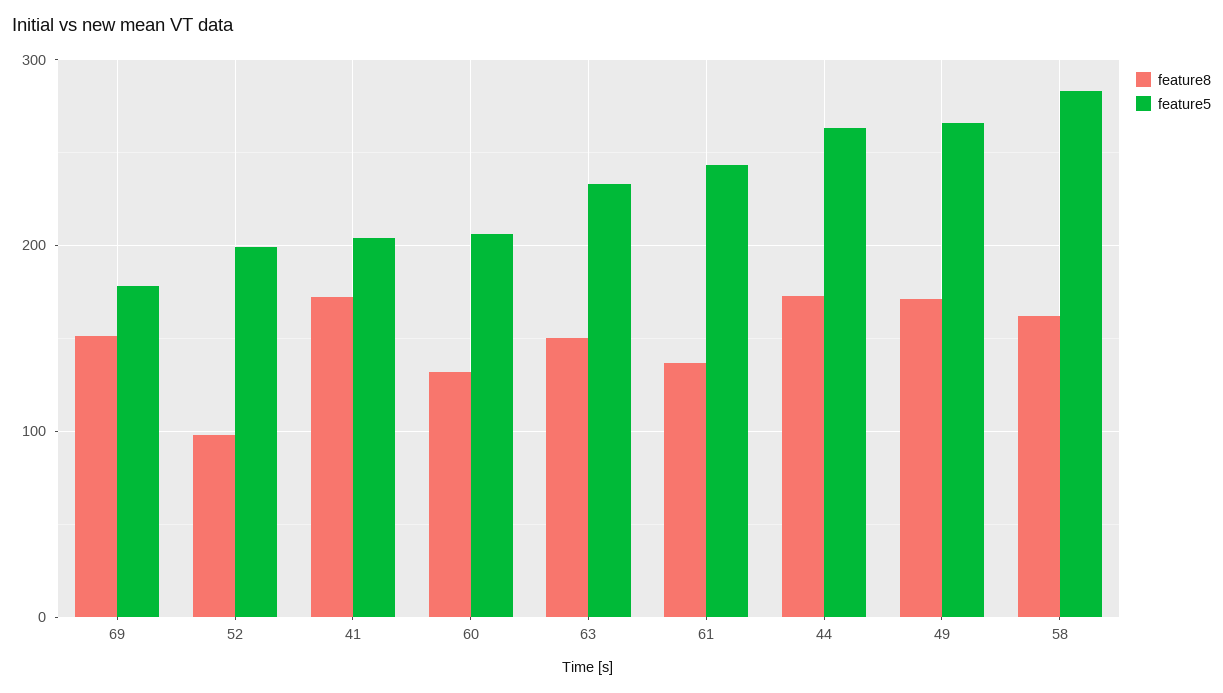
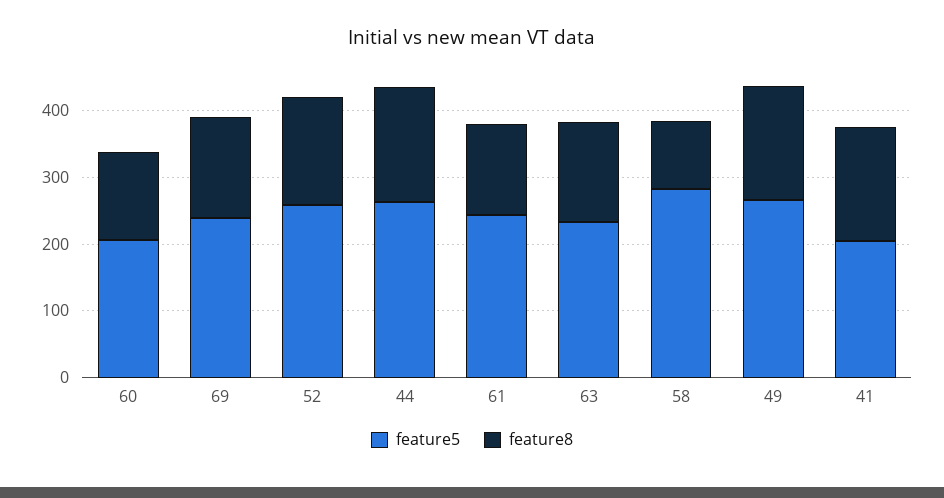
  {
    "feature8": {
      "69": 150,
-     "52": 100,
+     "52": 160,
      "41": 170,
      "60": 130,
      "63": 150,
      "61": 140,
      "44": 170,
      "49": 170,
-     "58": 160
+     "58": 100
    },
    "feature5": {
-     "69": 180,
+     "69": 240,
-     "52": 200,
+     "52": 260,
      "41": 200,
      "60": 210,
      "63": 230,
      "61": 240,
      "44": 260,
      "49": 270,
      "58": 280
    }
  }

